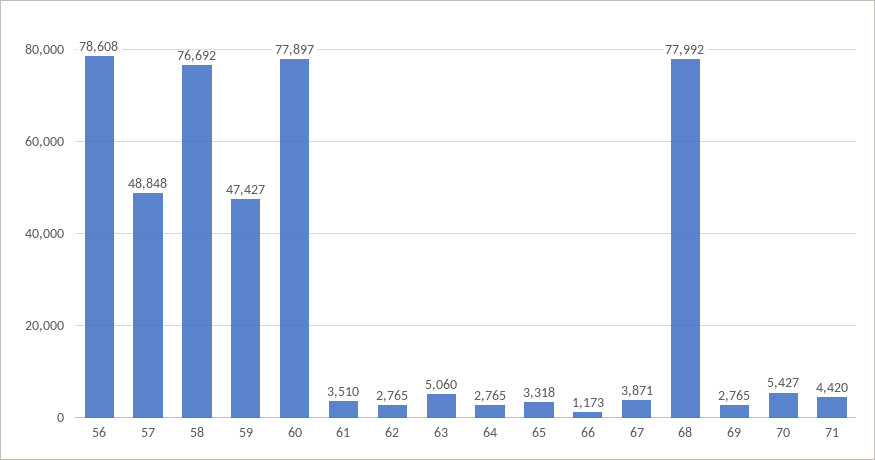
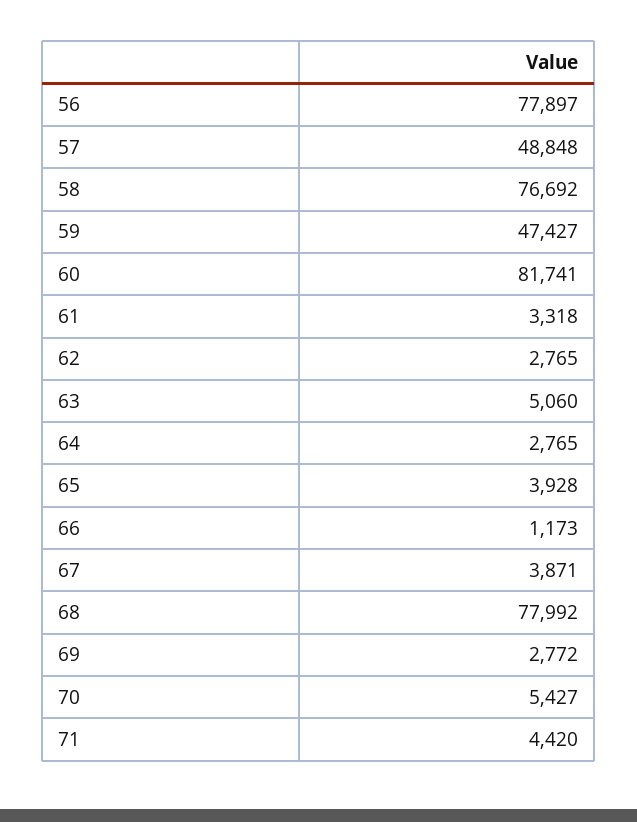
  {
-   "56": 78608,
+   "56": 77897,
    "57": 48848,
    "58": 76692,
    "59": 47427,
-   "60": 77897,
+   "60": 81741,
-   "61": 3510,
+   "61": 3318,
    "62": 2765,
    "63": 5060,
    "64": 2765,
-   "65": 3318,
+   "65": 3928,
    "66": 1173,
    "67": 3871,
    "68": 77992,
-   "69": 2765,
+   "69": 2772,
    "70": 5427,
    "71": 4420
  }

